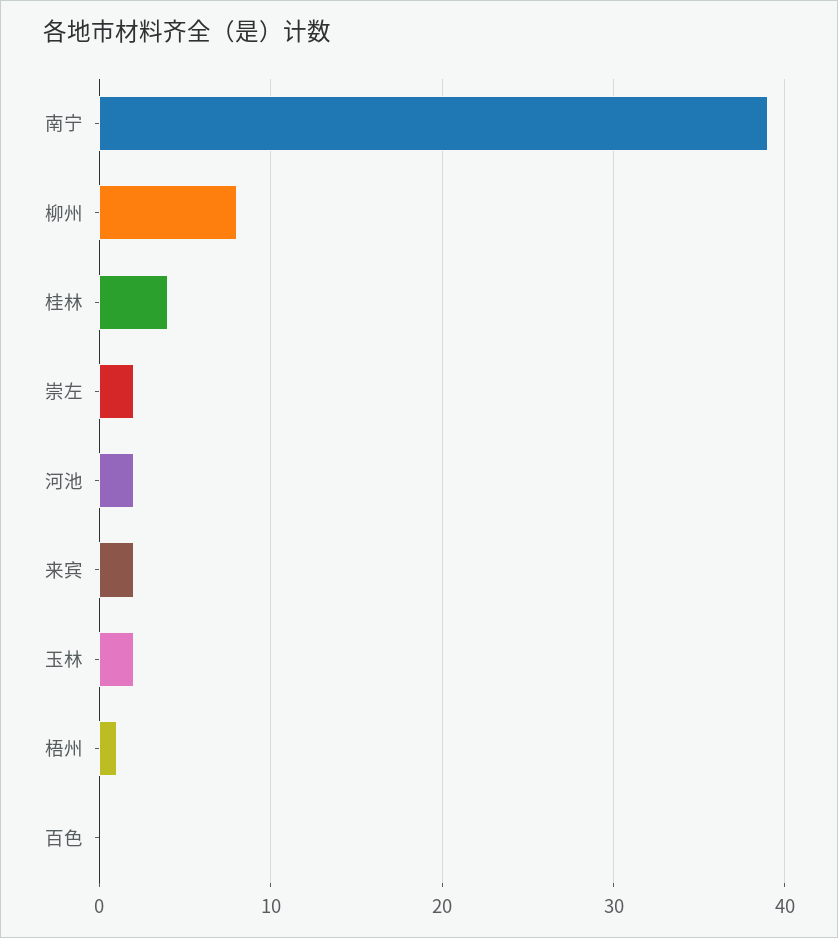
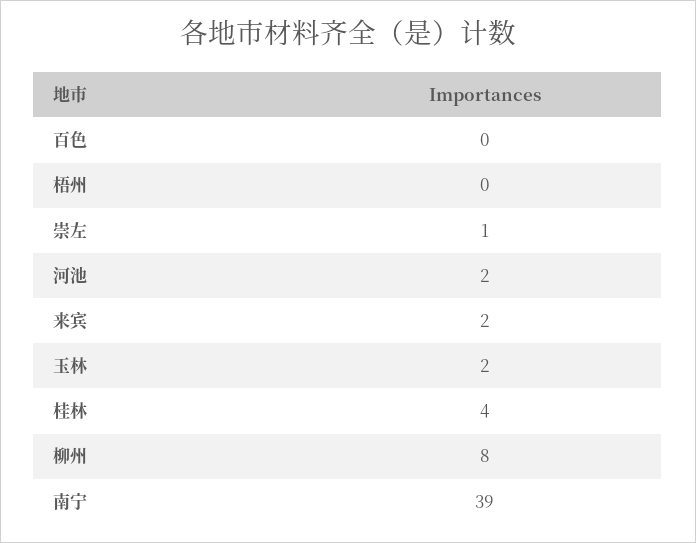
  {
    "南宁": 39,
    "柳州": 8,
    "桂林": 4,
-   "崇左": 2,
+   "崇左": 1,
    "河池": 2,
    "来宾": 2,
    "玉林": 2,
-   "梧州": 1,
+   "梧州": 0,
    "百色": 0
  }

